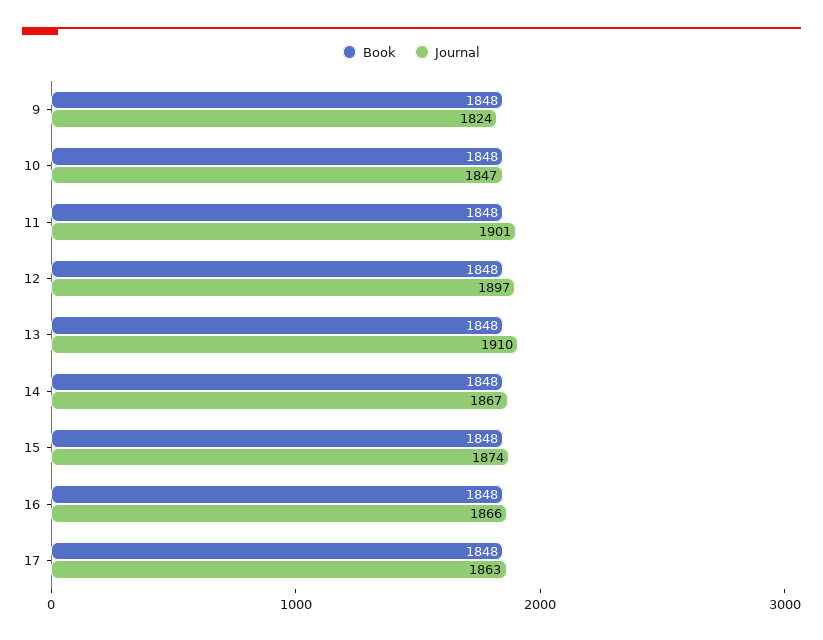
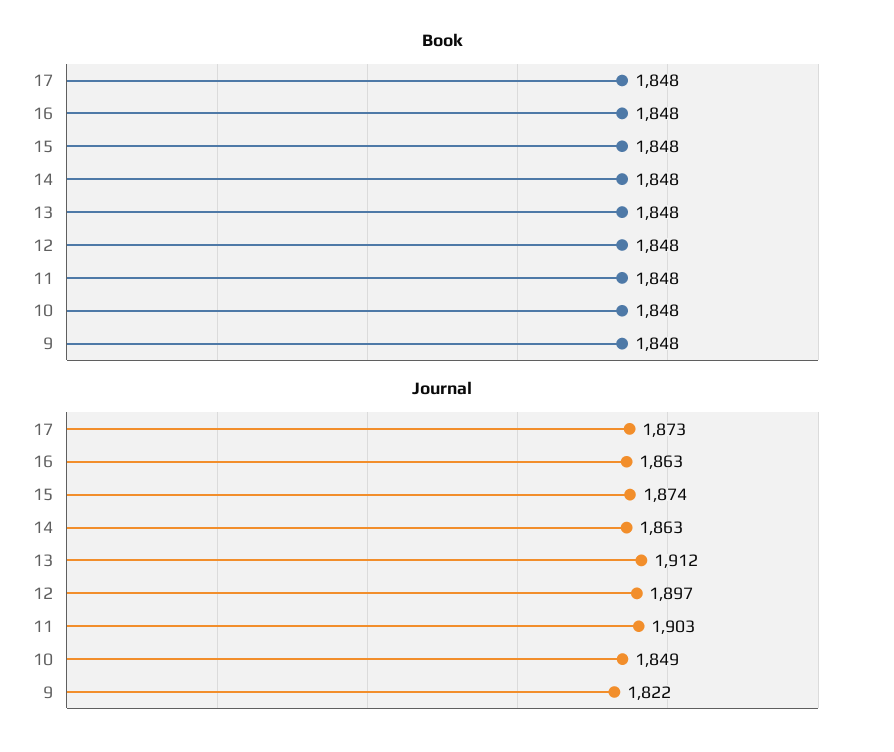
  {
    "Book": {
      "9": 1848,
      "10": 1848,
      "11": 1848,
      "12": 1848,
      "13": 1848,
      "14": 1848,
      "15": 1848,
      "16": 1848,
      "17": 1848
    },
    "Journal": {
-     "9": 1824,
+     "9": 1822,
-     "10": 1847,
+     "10": 1849,
-     "11": 1901,
+     "11": 1903,
      "12": 1897,
-     "13": 1910,
+     "13": 1912,
-     "14": 1867,
+     "14": 1863,
      "15": 1874,
-     "16": 1866,
+     "16": 1863,
-     "17": 1863
+     "17": 1873
    }
  }

